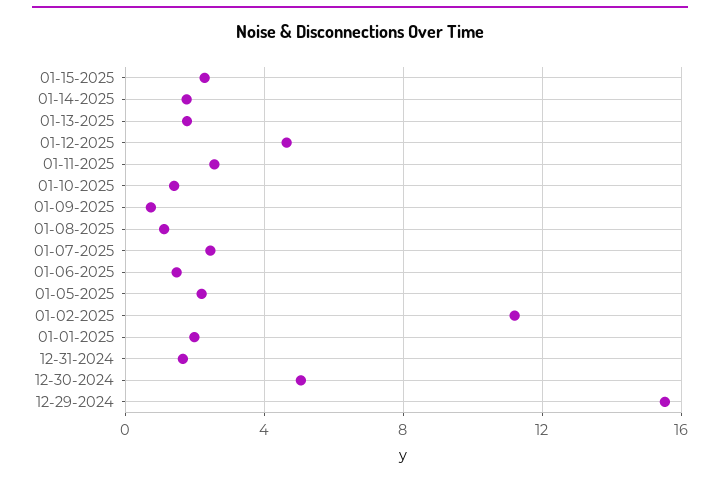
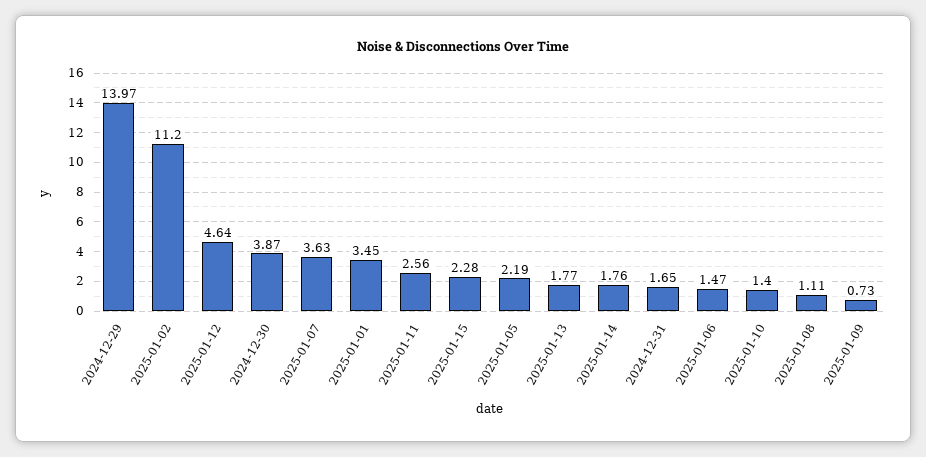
  {
    "01-15-2025": 2.28,
    "01-14-2025": 1.76,
    "01-13-2025": 1.77,
    "01-12-2025": 4.64,
    "01-11-2025": 2.56,
    "01-10-2025": 1.4,
    "01-09-2025": 0.73,
    "01-08-2025": 1.11,
-   "01-07-2025": 2.5,
+   "01-07-2025": 3.63,
    "01-06-2025": 1.47,
    "01-05-2025": 2.19,
    "01-02-2025": 11.2,
-   "01-01-2025": 2,
+   "01-01-2025": 3.45,
    "12-31-2024": 1.65,
-   "12-30-2024": 5,
+   "12-30-2024": 3.87,
-   "12-29-2024": 15.5
+   "12-29-2024": 13.97
  }

